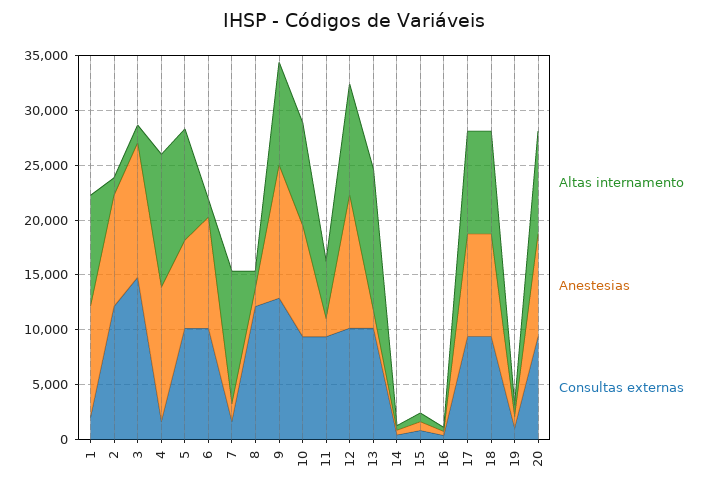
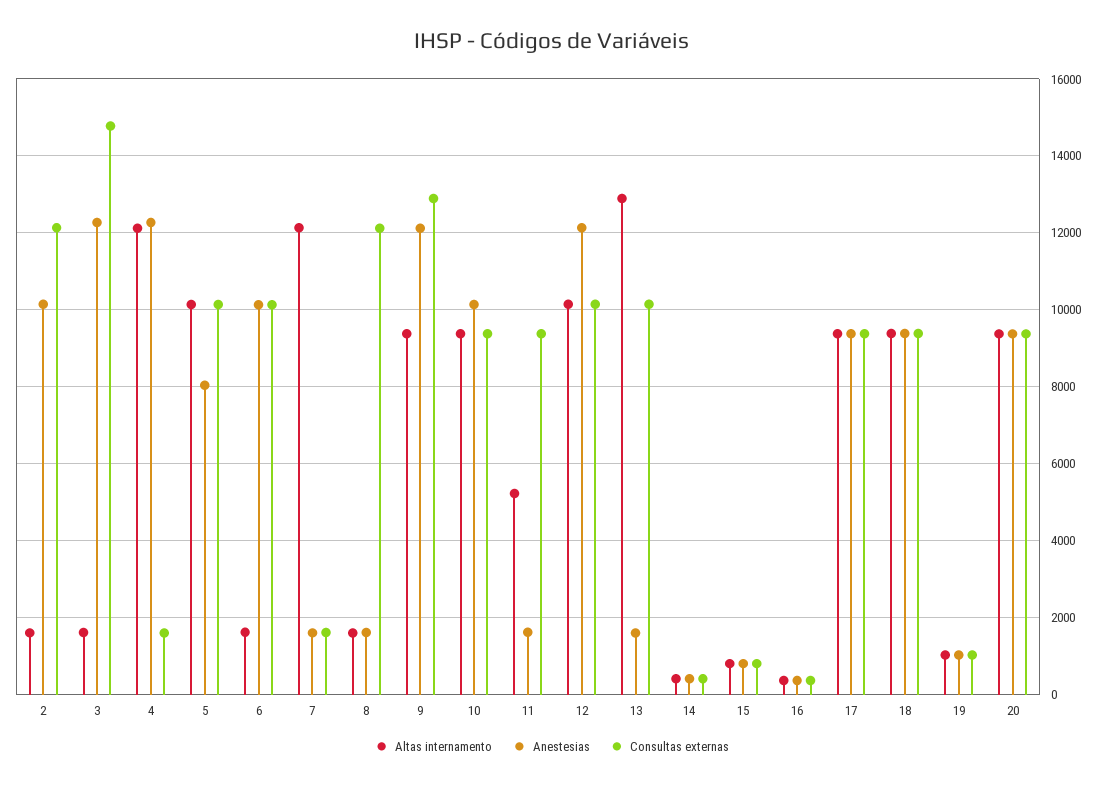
  {
    "Altas internamento": {
-     "1": 10000,
      "2": 1600,
      "3": 1600,
      "4": 12200,
      "5": 10200,
      "6": 1600,
      "7": 12200,
      "8": 1600,
      "9": 9400,
      "10": 9400,
      "11": 5200,
      "12": 10200,
      "13": 12800,
      "14": 400,
      "15": 800,
      "16": 400,
      "17": 9400,
      "18": 9400,
      "19": 1000,
      "20": 9400
    },
    "Anestesias": {
-     "1": 10000,
      "2": 10200,
      "3": 12200,
      "4": 12200,
      "5": 8000,
      "6": 10200,
      "7": 1600,
      "8": 1600,
      "9": 12200,
      "10": 10200,
      "11": 1600,
      "12": 12200,
      "13": 1600,
      "14": 400,
      "15": 800,
      "16": 400,
      "17": 9400,
      "18": 9400,
      "19": 1000,
      "20": 9400
    },
    "Consultas externas": {
-     "1": 2000,
      "2": 12200,
      "3": 14800,
      "4": 1600,
      "5": 10200,
      "6": 10200,
      "7": 1600,
      "8": 12200,
      "9": 12800,
      "10": 9400,
      "11": 9400,
      "12": 10200,
      "13": 10200,
      "14": 400,
      "15": 800,
      "16": 400,
      "17": 9400,
      "18": 9400,
      "19": 1000,
      "20": 9400
    }
  }

